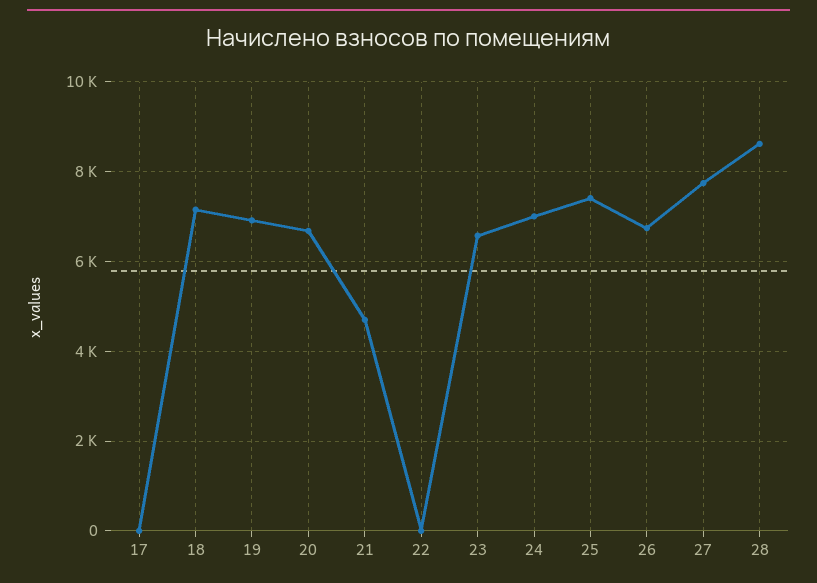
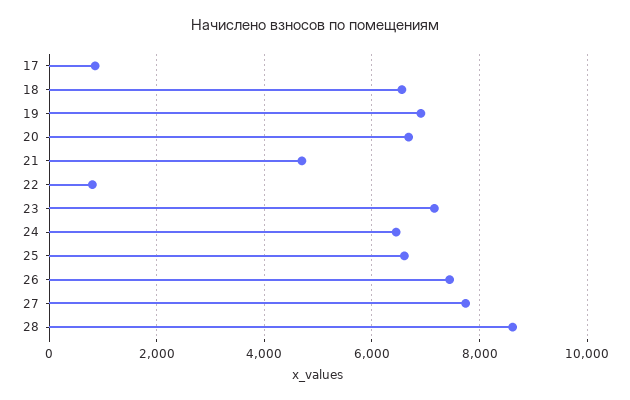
  {
-   "17": 0,
+   "17": 800,
-   "18": 7200,
+   "18": 6600,
    "19": 7000,
    "20": 6600,
    "21": 4800,
-   "22": 0,
+   "22": 800,
-   "23": 6600,
+   "23": 7200,
-   "24": 7000,
+   "24": 6400,
-   "25": 7400,
+   "25": 6600,
-   "26": 6800,
+   "26": 7400,
    "27": 7800,
    "28": 8600
  }

